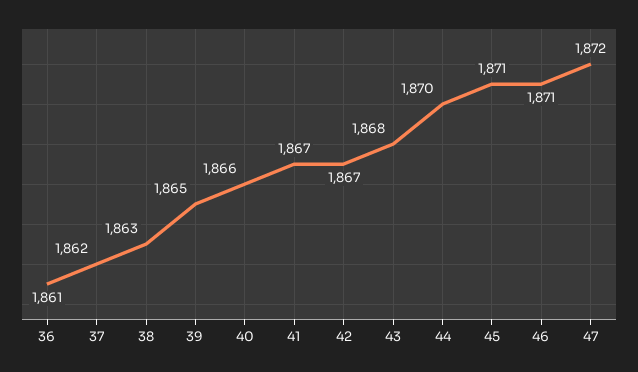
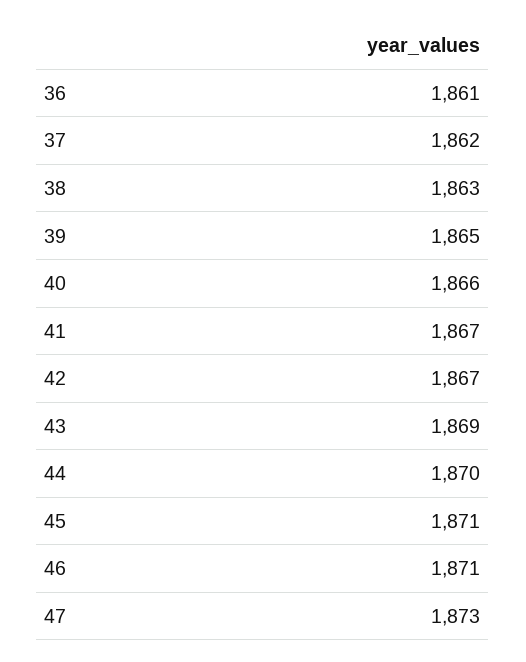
  {
    "36": 1861,
    "37": 1862,
    "38": 1863,
    "39": 1865,
    "40": 1866,
    "41": 1867,
    "42": 1867,
-   "43": 1868,
+   "43": 1869,
    "44": 1870,
    "45": 1871,
    "46": 1871,
-   "47": 1872
+   "47": 1873
  }

